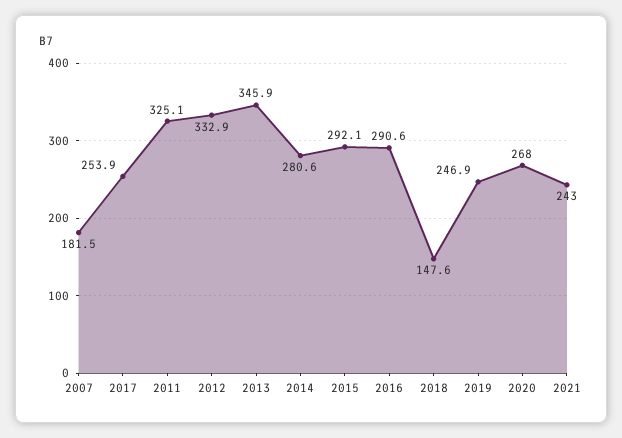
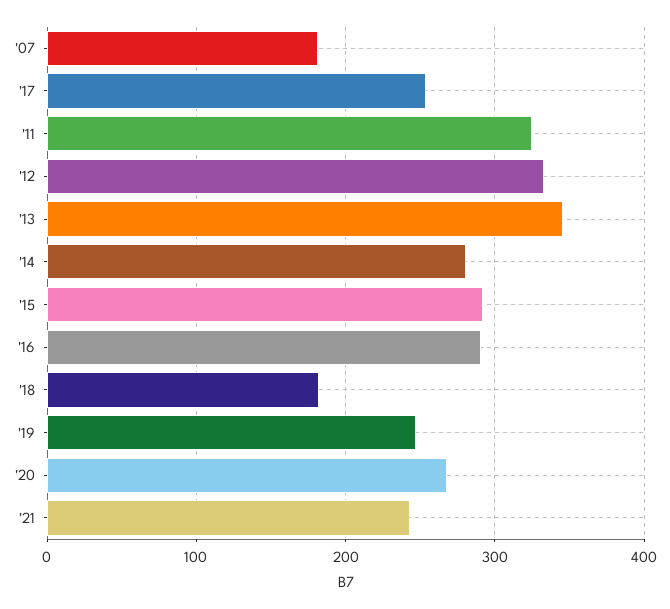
  {
    "2007": 181.5,
    "2017": 253.9,
    "2011": 325.1,
    "2012": 332.9,
    "2013": 345.9,
    "2014": 280.6,
    "2015": 292.1,
    "2016": 290.6,
-   "2018": 147.6,
+   "2018": 180,
    "2019": 246.9,
    "2020": 268,
    "2021": 243
  }

